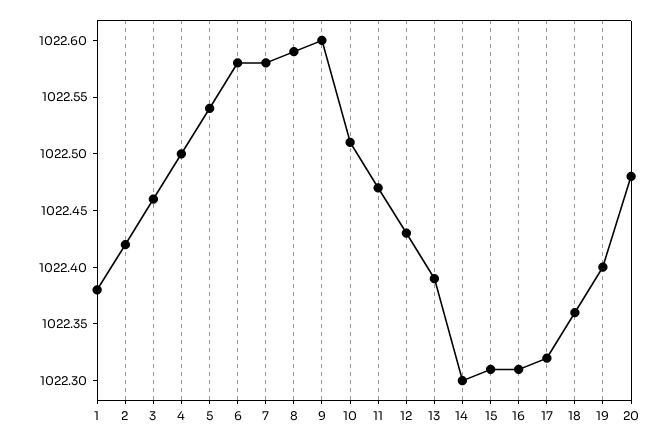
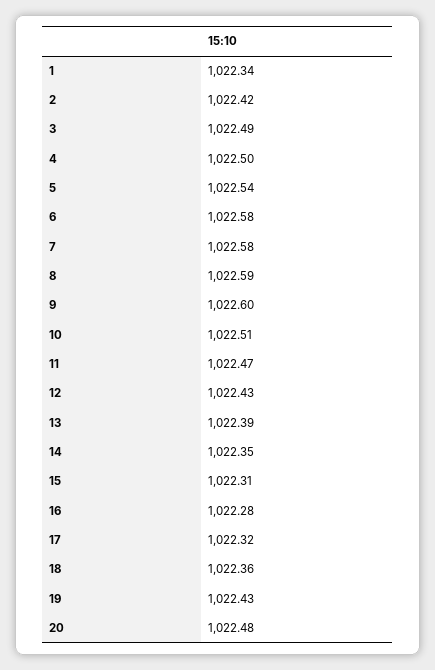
  {
-   "1": 1022.38,
+   "1": 1022.34,
    "2": 1022.42,
-   "3": 1022.46,
+   "3": 1022.49,
    "4": 1022.5,
    "5": 1022.54,
    "6": 1022.58,
    "7": 1022.58,
    "8": 1022.59,
    "9": 1022.6,
    "10": 1022.51,
    "11": 1022.47,
    "12": 1022.43,
    "13": 1022.39,
-   "14": 1022.3,
+   "14": 1022.35,
    "15": 1022.31,
-   "16": 1022.31,
+   "16": 1022.28,
    "17": 1022.32,
    "18": 1022.36,
-   "19": 1022.4,
+   "19": 1022.43,
    "20": 1022.48
  }

